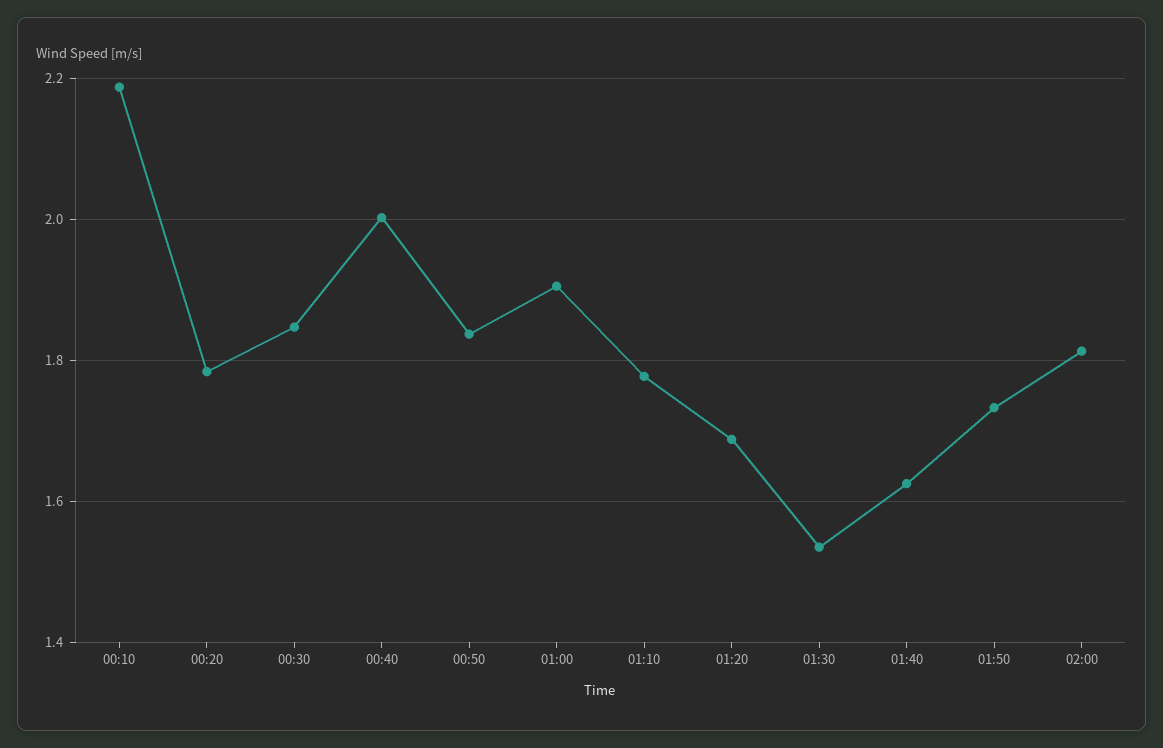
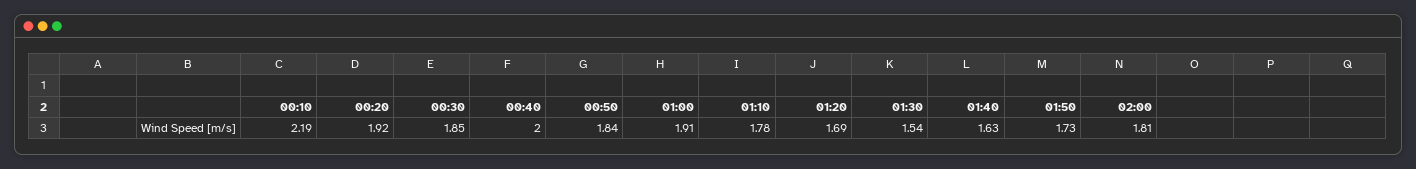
  {
    "00:10": 2.19,
-   "00:20": 1.78,
+   "00:20": 1.92,
    "00:30": 1.85,
    "00:40": 2,
    "00:50": 1.84,
    "01:00": 1.91,
    "01:10": 1.78,
    "01:20": 1.69,
    "01:30": 1.54,
    "01:40": 1.63,
    "01:50": 1.73,
    "02:00": 1.81
  }

